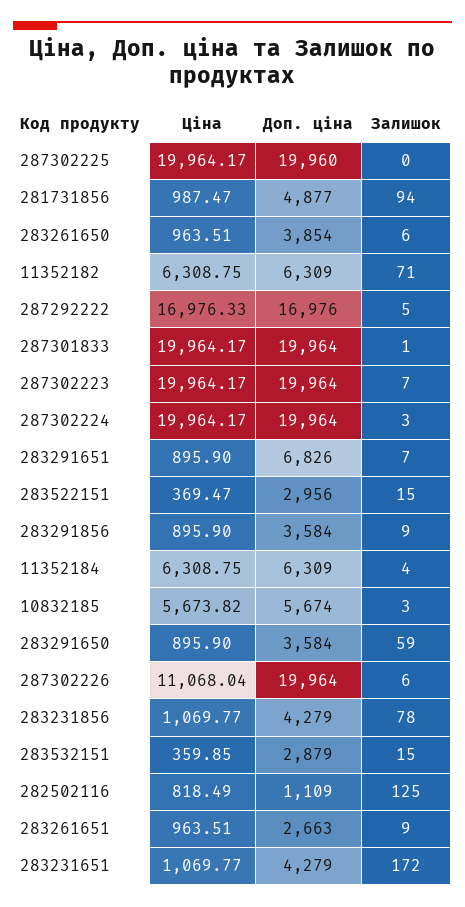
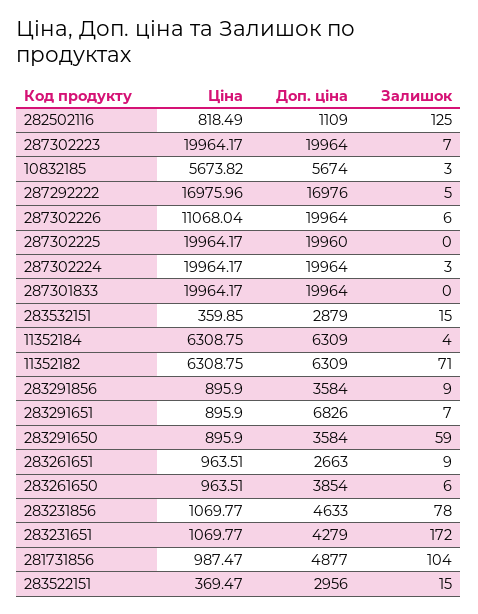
  {
    "Ціна": {
      "287302225": 19964.17,
      "281731856": 987.47,
      "283261650": 963.51,
      "11352182": 6308.75,
-     "287292222": 16976.33,
+     "287292222": 16975.96,
      "287301833": 19964.17,
      "287302223": 19964.17,
      "287302224": 19964.17,
      "283291651": 895.9,
      "283522151": 369.47,
      "283291856": 895.9,
      "11352184": 6308.75,
      "10832185": 5673.82,
      "283291650": 895.9,
      "287302226": 11068.04,
      "283231856": 1069.77,
      "283532151": 359.85,
      "282502116": 818.49,
      "283261651": 963.51,
      "283231651": 1069.77
    },
    "Доп. ціна": {
      "287302225": 19960,
      "281731856": 4877,
      "283261650": 3854,
      "11352182": 6309,
      "287292222": 16976,
      "287301833": 19964,
      "287302223": 19964,
      "287302224": 19964,
      "283291651": 6826,
      "283522151": 2956,
      "283291856": 3584,
      "11352184": 6309,
      "10832185": 5674,
      "283291650": 3584,
      "287302226": 19964,
-     "283231856": 4279,
+     "283231856": 4633,
      "283532151": 2879,
      "282502116": 1109,
      "283261651": 2663,
      "283231651": 4279
    },
    "Залишок": {
      "287302225": 0,
-     "281731856": 94,
+     "281731856": 104,
      "283261650": 6,
      "11352182": 71,
      "287292222": 5,
-     "287301833": 1,
+     "287301833": 0,
      "287302223": 7,
      "287302224": 3,
      "283291651": 7,
      "283522151": 15,
      "283291856": 9,
      "11352184": 4,
      "10832185": 3,
      "283291650": 59,
      "287302226": 6,
      "283231856": 78,
      "283532151": 15,
      "282502116": 125,
      "283261651": 9,
      "283231651": 172
    }
  }

